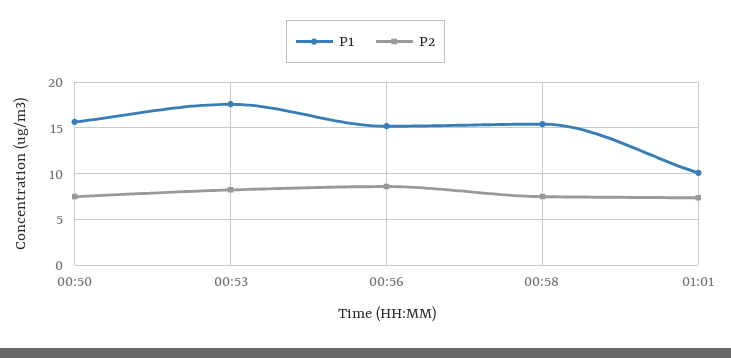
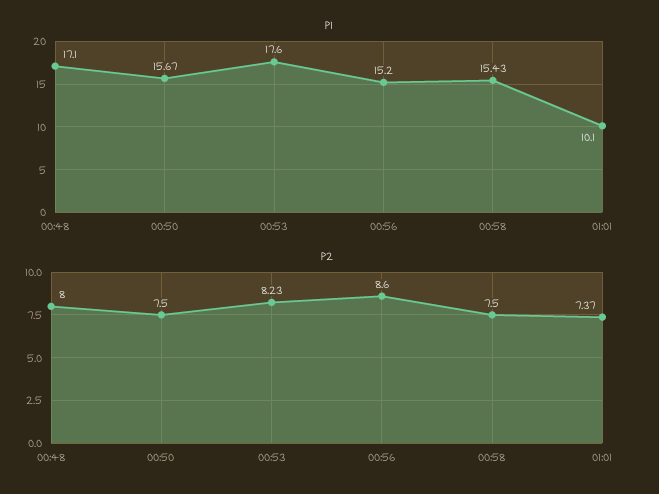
  {
    "P1": {
      "00:50": 15.67,
      "00:53": 17.6,
      "00:56": 15.2,
      "00:58": 15.43,
-     "01:01": 10.1
+     "01:01": 10.1,
+     "00:48": 17.1
    },
    "P2": {
      "00:50": 7.5,
      "00:53": 8.23,
      "00:56": 8.6,
      "00:58": 7.5,
-     "01:01": 7.37
+     "01:01": 7.37,
+     "00:48": 8
    }
  }

